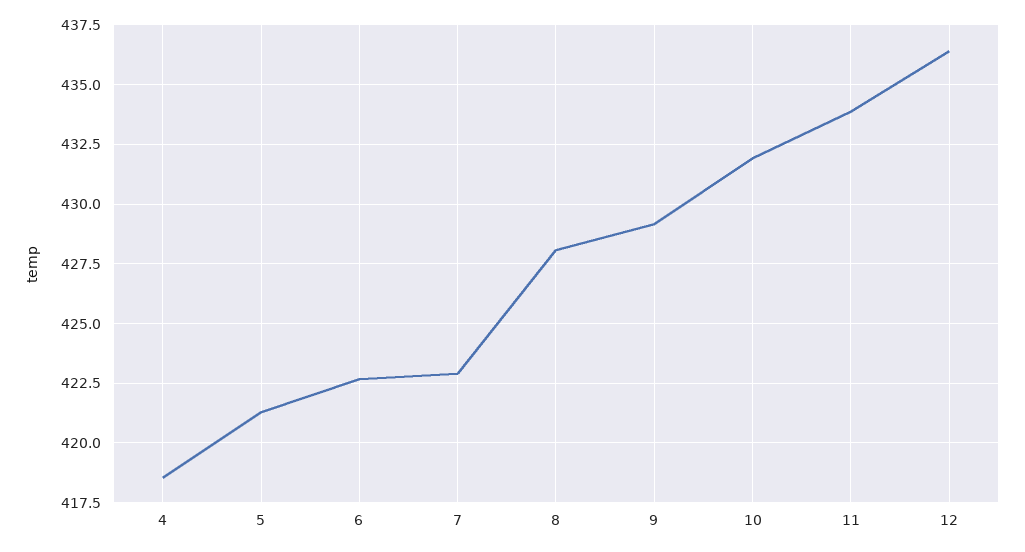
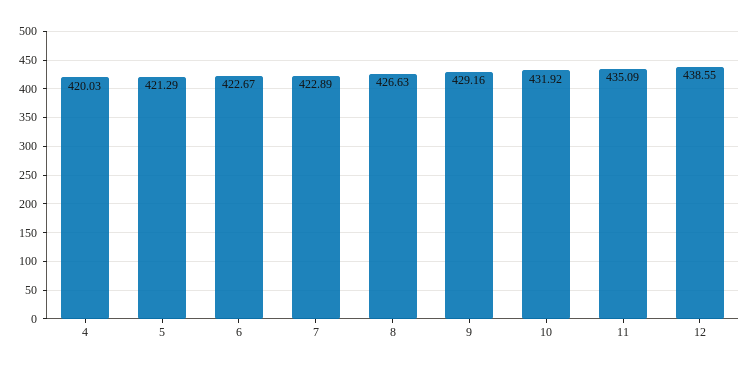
  {
-   "4": 418.5,
+   "4": 420.03,
    "5": 421.29,
    "6": 422.67,
    "7": 422.89,
-   "8": 428,
+   "8": 426.63,
    "9": 429.16,
    "10": 431.92,
-   "11": 434,
+   "11": 435.09,
-   "12": 436.5
+   "12": 438.55
  }

